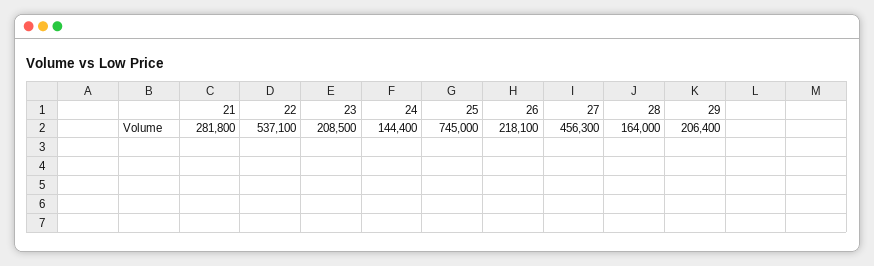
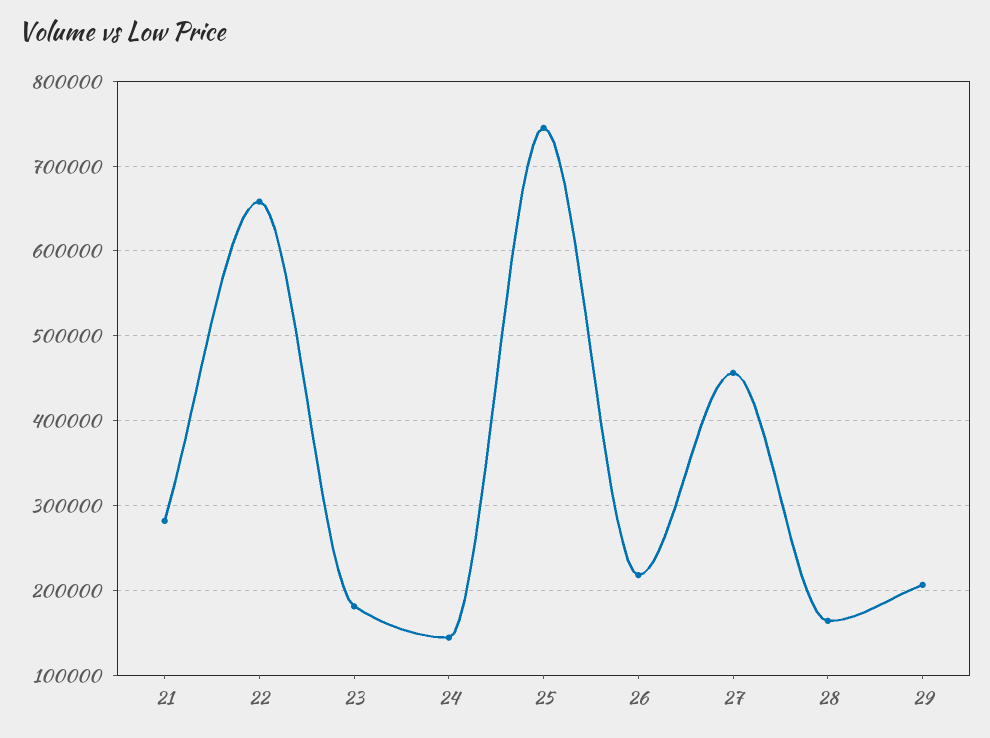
  {
    "21": 281800,
-   "22": 537100,
+   "22": 660000,
-   "23": 208500,
+   "23": 180000,
    "24": 144400,
    "25": 745000,
    "26": 218100,
    "27": 456300,
    "28": 164000,
    "29": 206400
  }

